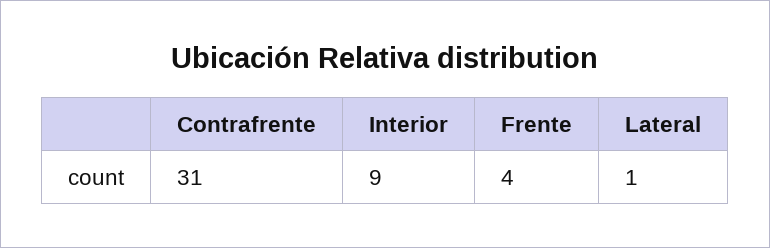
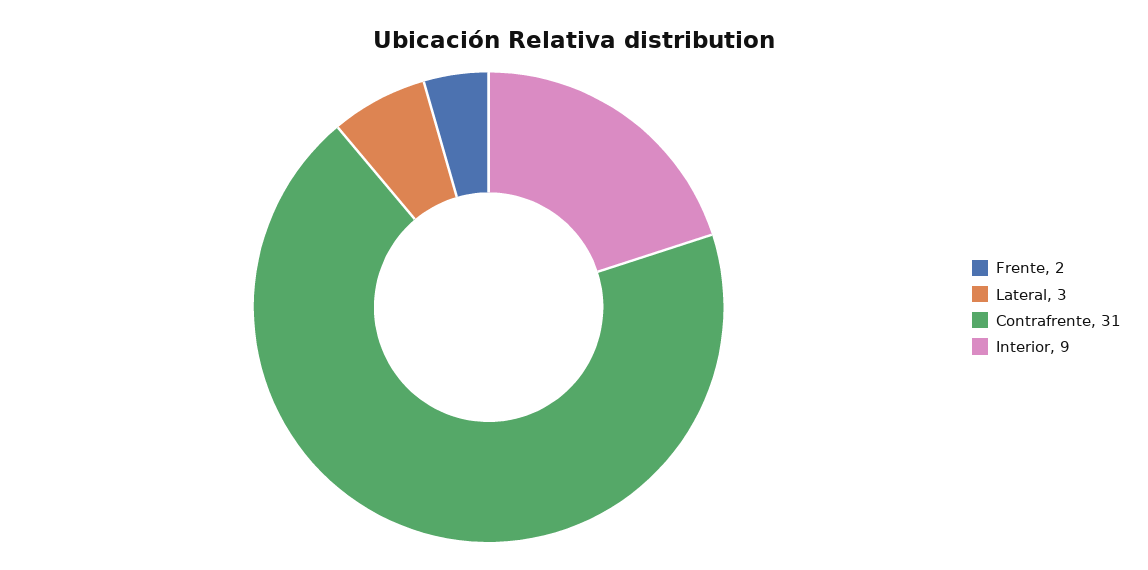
  {
    "Contrafrente": 31,
    "Interior": 9,
-   "Frente": 4,
+   "Frente": 2,
-   "Lateral": 1
+   "Lateral": 3
  }

